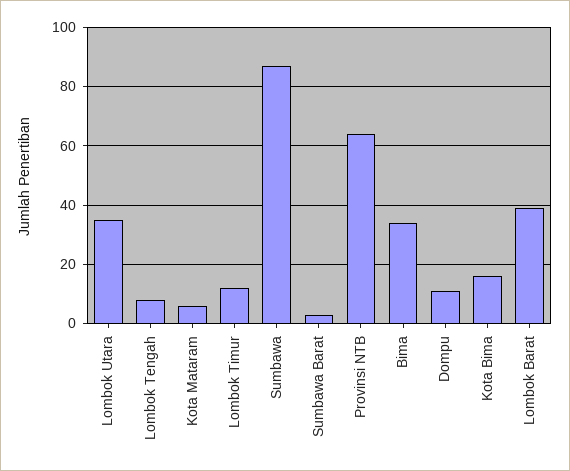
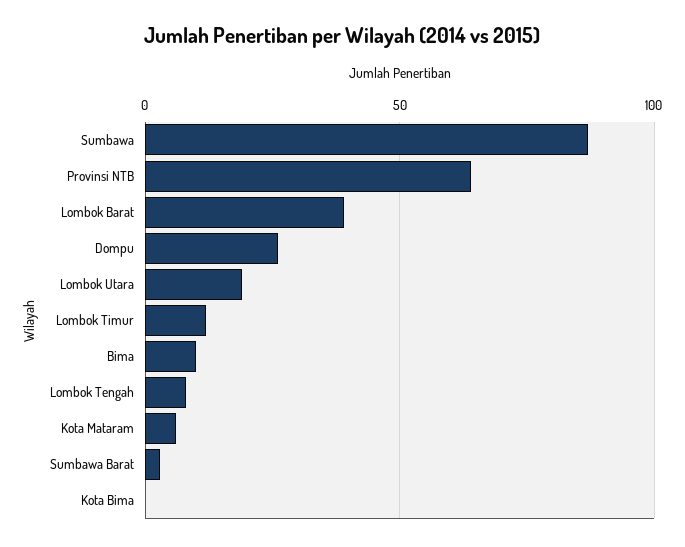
  {
-   "Lombok Utara": 35,
+   "Lombok Utara": 20,
    "Lombok Tengah": 10,
    "Kota Mataram": 5,
    "Lombok Timur": 10,
    "Sumbawa": 85,
    "Sumbawa Barat": 5,
    "Provinsi NTB": 65,
-   "Bima": 35,
+   "Bima": 10,
-   "Dompu": 10,
+   "Dompu": 25,
-   "Kota Bima": 15,
+   "Kota Bima": 0,
    "Lombok Barat": 40
  }

